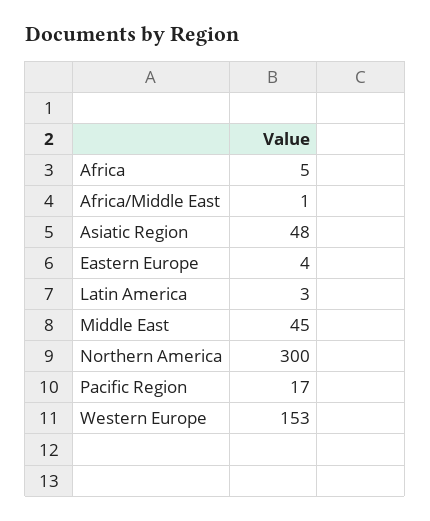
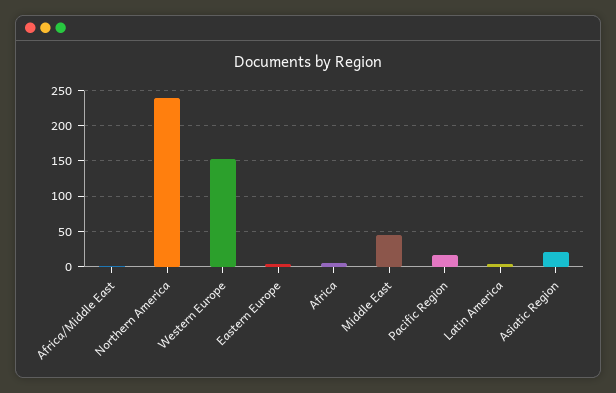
  {
    "Africa": 5,
    "Africa/Middle East": 1,
-   "Asiatic Region": 48,
+   "Asiatic Region": 20,
    "Eastern Europe": 4,
    "Latin America": 3,
    "Middle East": 45,
-   "Northern America": 300,
+   "Northern America": 240,
    "Pacific Region": 17,
    "Western Europe": 153
  }

